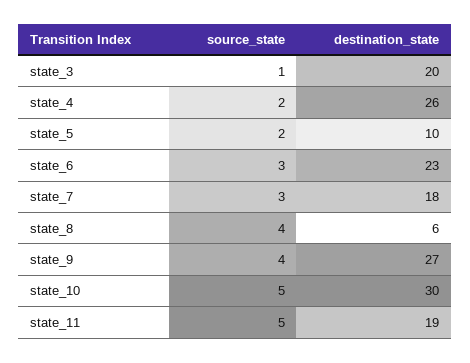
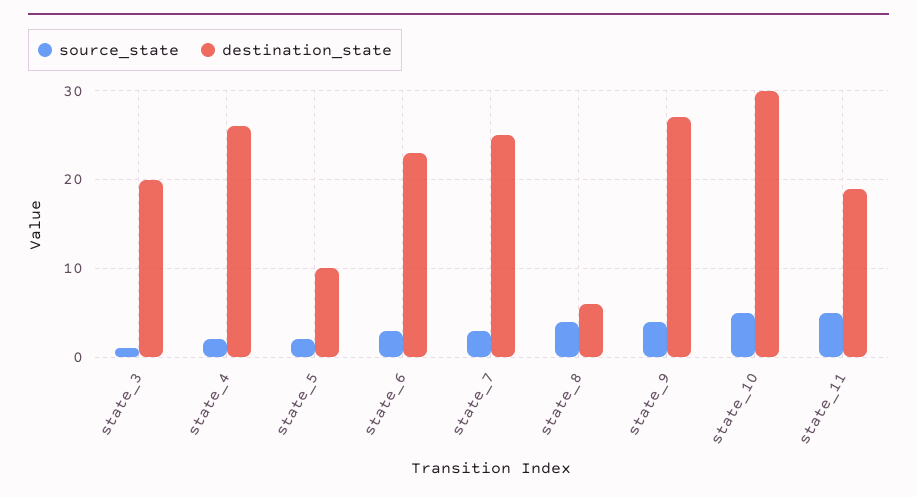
  {
    "source_state": {
      "state_3": 1,
      "state_4": 2,
      "state_5": 2,
      "state_6": 3,
      "state_7": 3,
      "state_8": 4,
      "state_9": 4,
      "state_10": 5,
      "state_11": 5
    },
    "destination_state": {
      "state_3": 20,
      "state_4": 26,
      "state_5": 10,
      "state_6": 23,
-     "state_7": 18,
+     "state_7": 25,
      "state_8": 6,
      "state_9": 27,
      "state_10": 30,
      "state_11": 19
    }
  }

